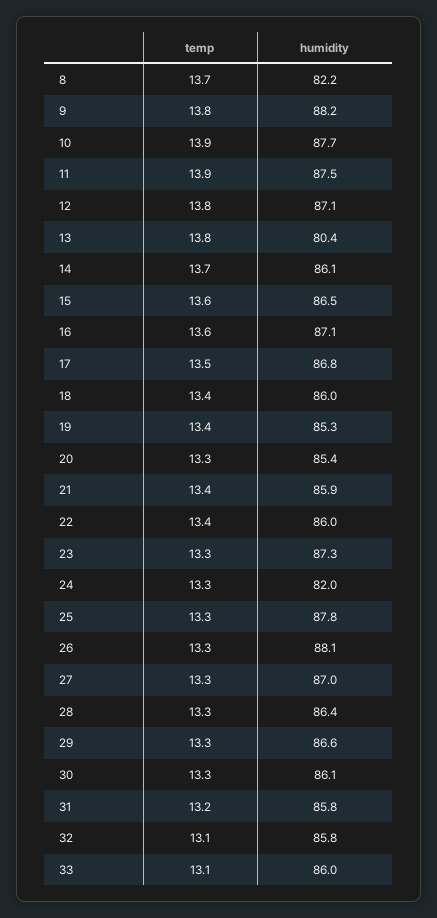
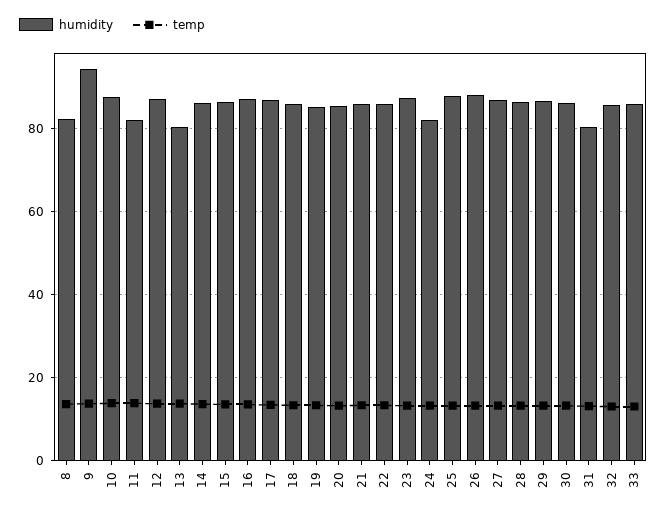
  {
    "temp": {
      "8": 13.7,
      "9": 13.8,
      "10": 13.9,
      "11": 13.9,
      "12": 13.8,
      "13": 13.8,
      "14": 13.7,
      "15": 13.6,
      "16": 13.6,
      "17": 13.5,
      "18": 13.4,
      "19": 13.4,
      "20": 13.3,
      "21": 13.4,
      "22": 13.4,
      "23": 13.3,
      "24": 13.3,
      "25": 13.3,
      "26": 13.3,
      "27": 13.3,
      "28": 13.3,
      "29": 13.3,
      "30": 13.3,
      "31": 13.2,
      "32": 13.1,
      "33": 13.1
    },
    "humidity": {
      "8": 82.2,
-     "9": 88.2,
+     "9": 94,
      "10": 87.7,
-     "11": 87.5,
+     "11": 82,
      "12": 87.1,
      "13": 80.4,
      "14": 86.1,
      "15": 86.5,
      "16": 87.1,
      "17": 86.8,
      "18": 86,
      "19": 85.3,
      "20": 85.4,
      "21": 85.9,
      "22": 86,
      "23": 87.3,
      "24": 82,
      "25": 87.8,
      "26": 88.1,
      "27": 87,
      "28": 86.4,
      "29": 86.6,
      "30": 86.1,
-     "31": 85.8,
+     "31": 80,
      "32": 85.8,
      "33": 86
    }
  }

